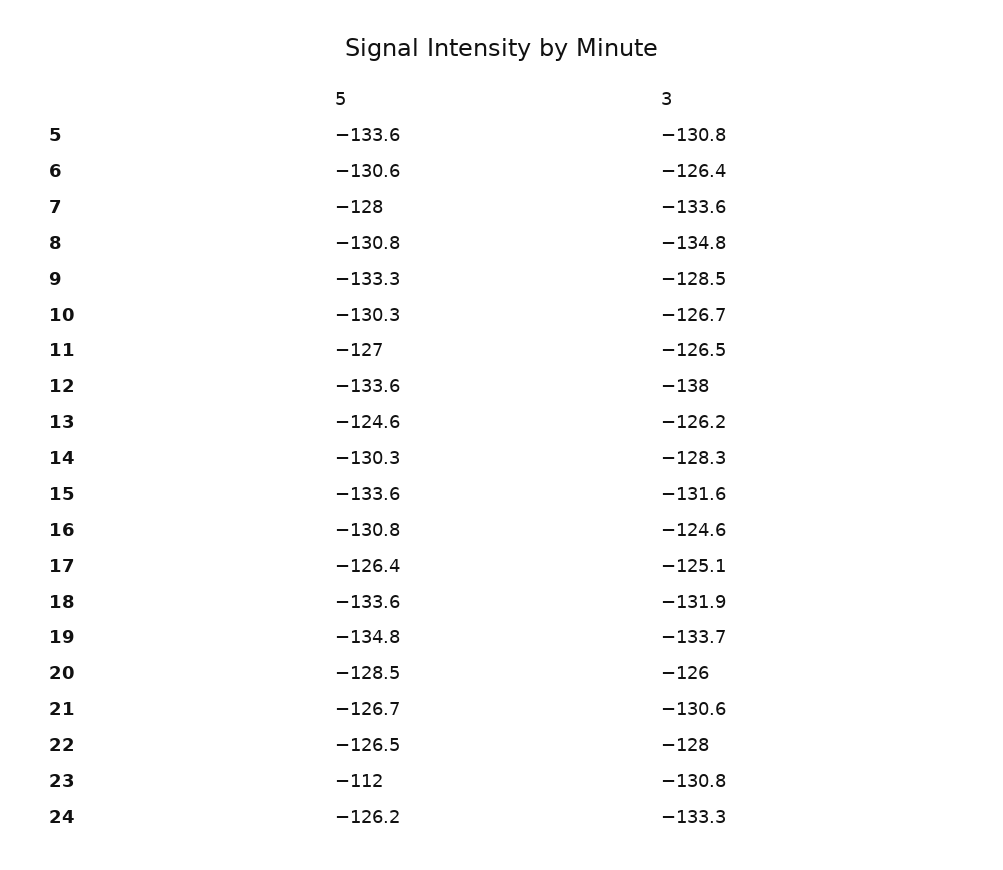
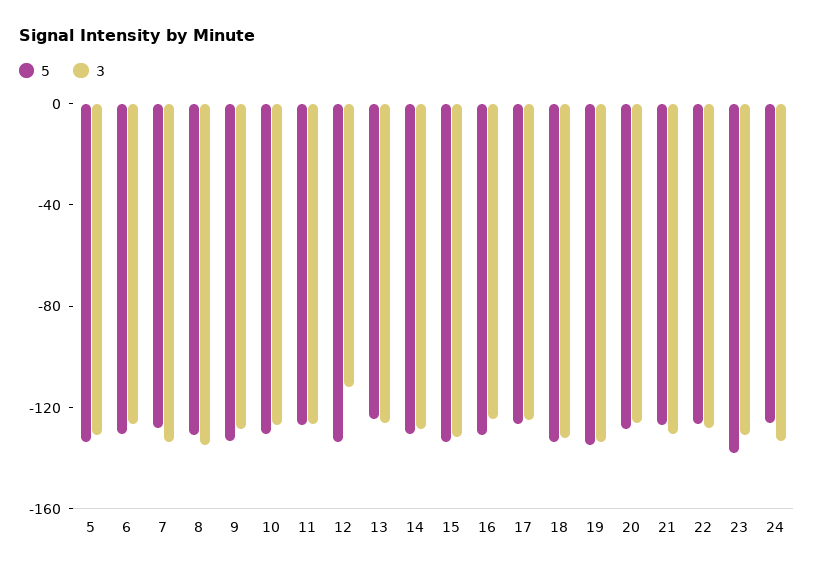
  {
    "5": {
      "5": -133.6,
      "6": -130.6,
      "7": -128,
      "8": -130.8,
      "9": -133.3,
      "10": -130.3,
      "11": -127,
      "12": -133.6,
      "13": -124.6,
      "14": -130.3,
      "15": -133.6,
      "16": -130.8,
      "17": -126.4,
      "18": -133.6,
      "19": -134.8,
      "20": -128.5,
      "21": -126.7,
      "22": -126.5,
-     "23": -112,
+     "23": -140,
      "24": -126.2
    },
    "3": {
      "5": -130.8,
      "6": -126.4,
      "7": -133.6,
      "8": -134.8,
      "9": -128.5,
      "10": -126.7,
      "11": -126.5,
-     "12": -138,
+     "12": -110,
      "13": -126.2,
      "14": -128.3,
      "15": -131.6,
      "16": -124.6,
      "17": -125.1,
      "18": -131.9,
      "19": -133.7,
      "20": -126,
      "21": -130.6,
      "22": -128,
      "23": -130.8,
      "24": -133.3
    }
  }

